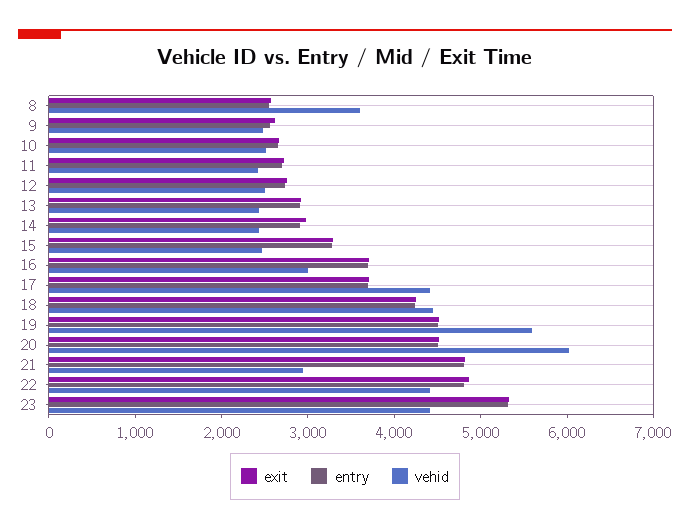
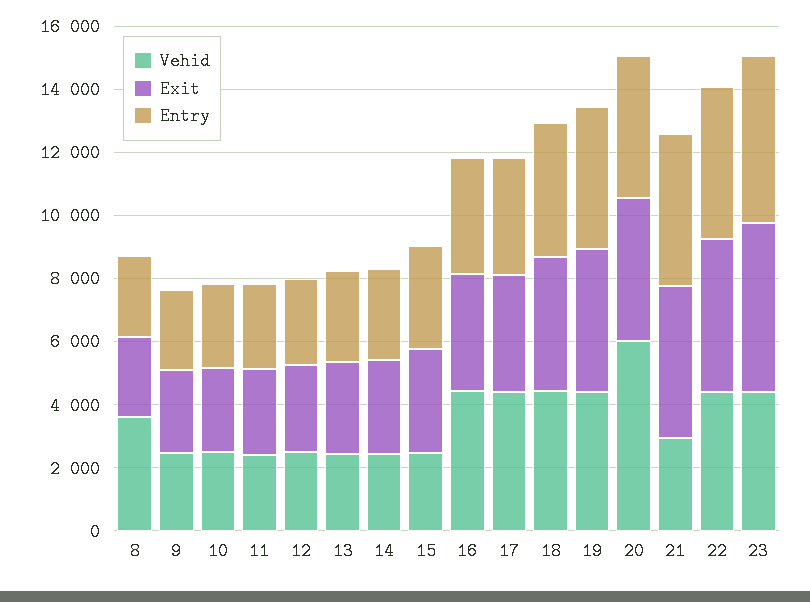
  {
    "exit": {
      "8": 2600,
      "9": 2600,
      "10": 2600,
      "11": 2800,
      "12": 2800,
      "13": 3000,
      "14": 3000,
      "15": 3200,
      "16": 3800,
      "17": 3800,
      "18": 4200,
      "19": 4600,
      "20": 4600,
      "21": 4800,
      "22": 4800,
      "23": 5400
    },
    "entry": {
      "8": 2600,
      "9": 2600,
      "10": 2600,
      "11": 2800,
      "12": 2800,
      "13": 3000,
      "14": 3000,
      "15": 3200,
      "16": 3600,
      "17": 3600,
      "18": 4200,
      "19": 4600,
      "20": 4600,
      "21": 4800,
      "22": 4800,
      "23": 5400
    },
    "vehid": {
      "8": 3600,
      "9": 2400,
      "10": 2600,
      "11": 2400,
      "12": 2400,
      "13": 2400,
      "14": 2400,
      "15": 2400,
-     "16": 3000,
+     "16": 4500,
      "17": 4400,
      "18": 4400,
-     "19": 5600,
+     "19": 4500,
      "20": 6000,
      "21": 3000,
      "22": 4400,
      "23": 4400
    }
  }

